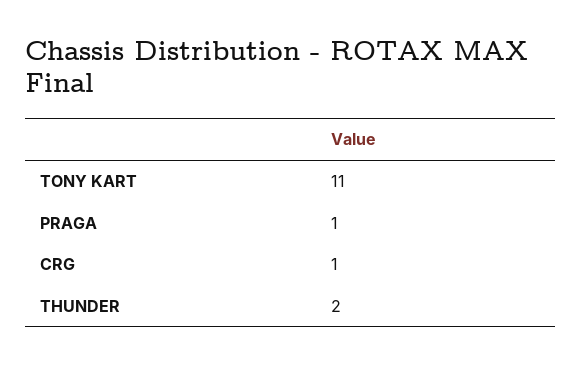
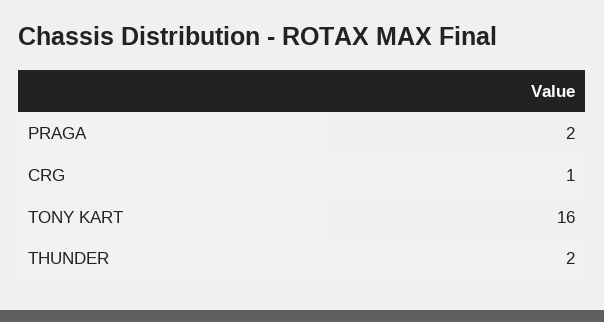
  {
-   "TONY KART": 11,
+   "TONY KART": 16,
-   "PRAGA": 1,
+   "PRAGA": 2,
    "CRG": 1,
    "THUNDER": 2
  }

